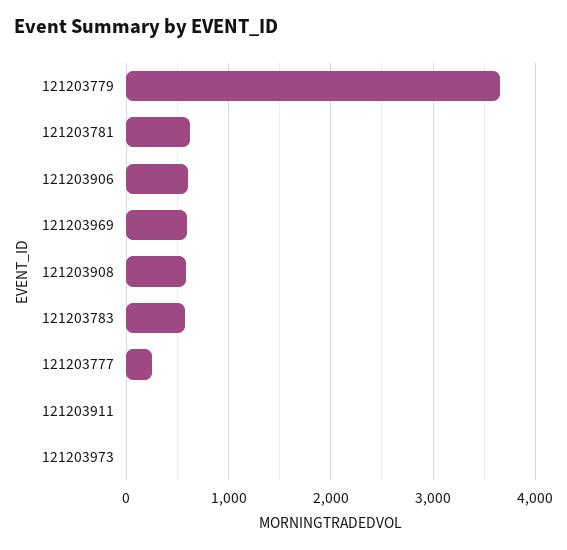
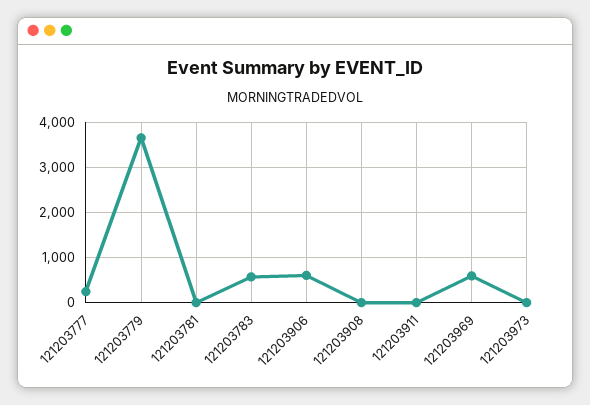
  {
    "121203779": 3700,
-   "121203781": 600,
+   "121203781": 0,
    "121203906": 600,
    "121203969": 600,
-   "121203908": 600,
+   "121203908": 0,
    "121203783": 600,
    "121203777": 200,
    "121203911": 0,
    "121203973": 0
  }

